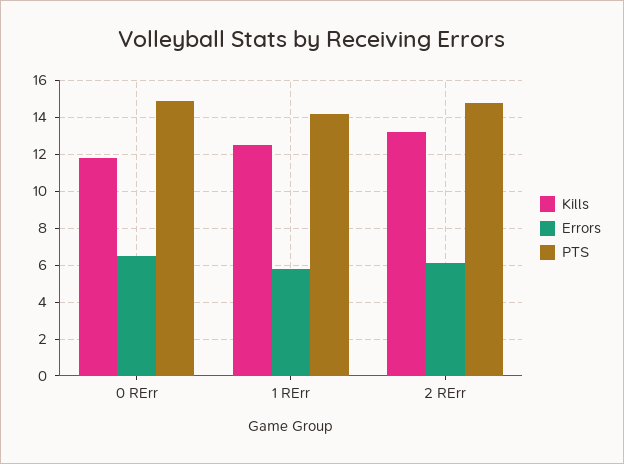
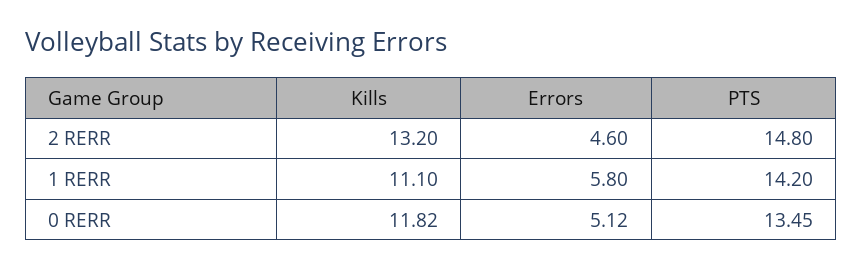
  {
    "Kills": {
      "0 RErr": 11.82,
-     "1 RErr": 12.5,
+     "1 RErr": 11.1,
      "2 RErr": 13.2
    },
    "Errors": {
-     "0 RErr": 6.5,
+     "0 RErr": 5.12,
      "1 RErr": 5.8,
-     "2 RErr": 6
+     "2 RErr": 4.6
    },
    "PTS": {
-     "0 RErr": 15,
+     "0 RErr": 13.45,
      "1 RErr": 14.2,
      "2 RErr": 14.8
    }
  }

